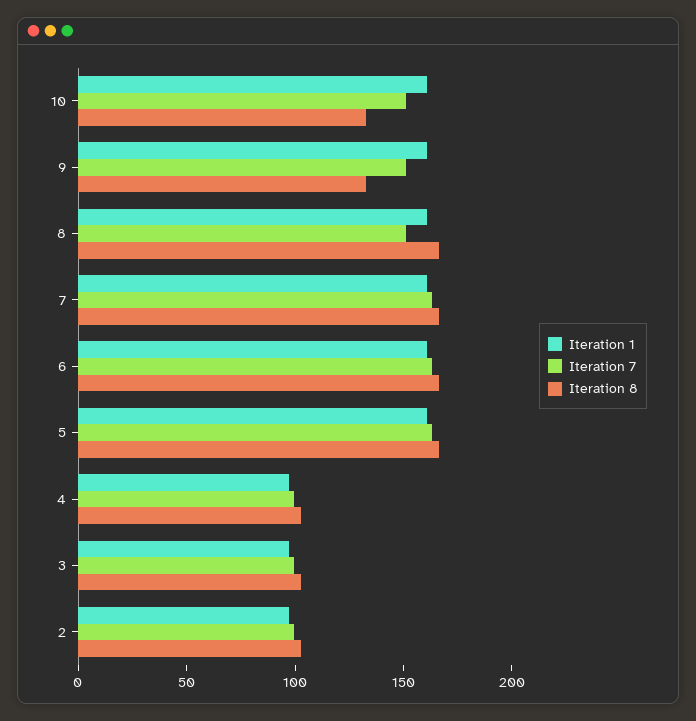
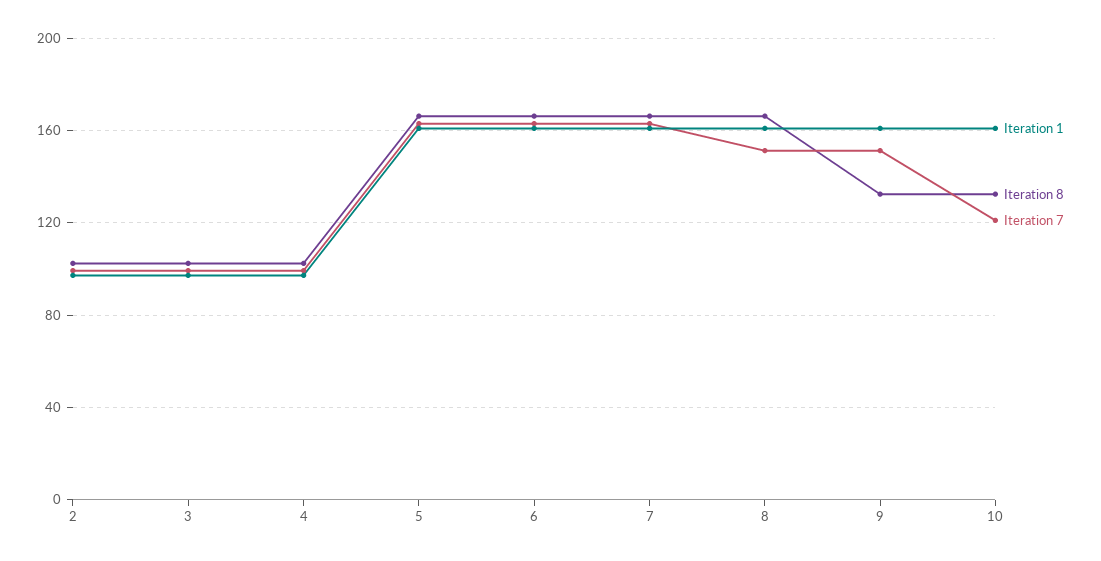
  {
    "Iteration 1": {
      "10": 160,
      "9": 160,
      "8": 160,
      "7": 160,
      "6": 160,
      "5": 160,
      "4": 95,
      "3": 95,
      "2": 95
    },
    "Iteration 7": {
-     "10": 150,
+     "10": 120,
      "9": 150,
      "8": 150,
      "7": 165,
      "6": 165,
      "5": 165,
      "4": 100,
      "3": 100,
      "2": 100
    },
    "Iteration 8": {
      "10": 135,
      "9": 135,
      "8": 165,
      "7": 165,
      "6": 165,
      "5": 165,
      "4": 105,
      "3": 105,
      "2": 105
    }
  }

